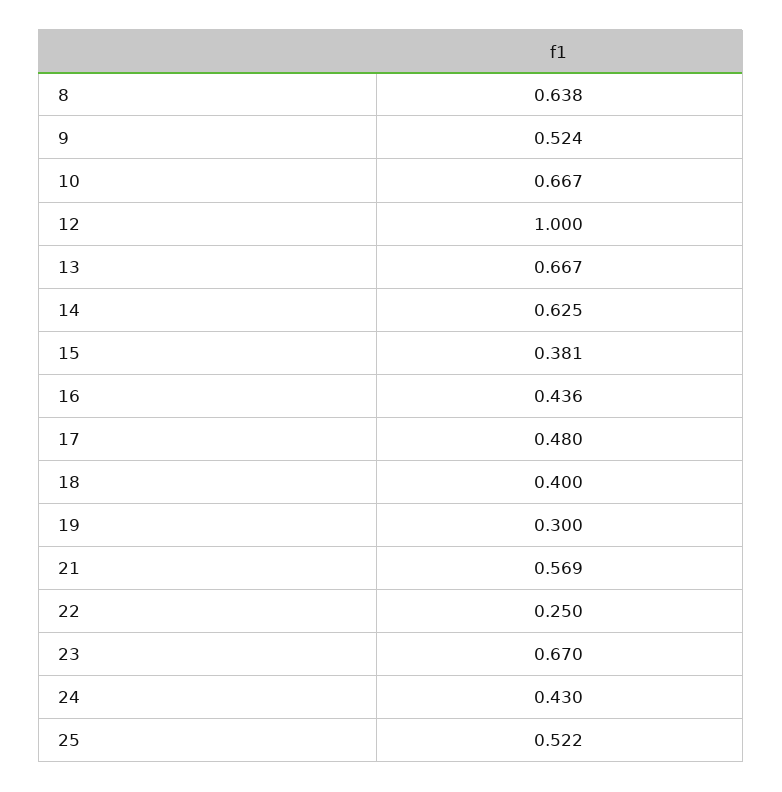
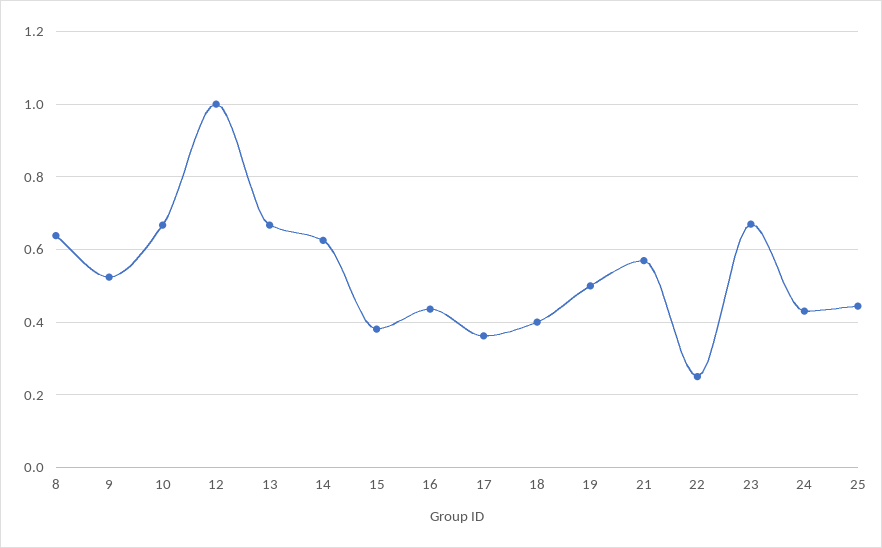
  {
    "8": 0.638,
    "9": 0.524,
    "10": 0.667,
    "12": 1,
    "13": 0.667,
    "14": 0.625,
    "15": 0.381,
    "16": 0.436,
-   "17": 0.48,
+   "17": 0.36,
    "18": 0.4,
-   "19": 0.3,
+   "19": 0.5,
    "21": 0.569,
    "22": 0.25,
    "23": 0.67,
    "24": 0.43,
-   "25": 0.522
+   "25": 0.44
  }

